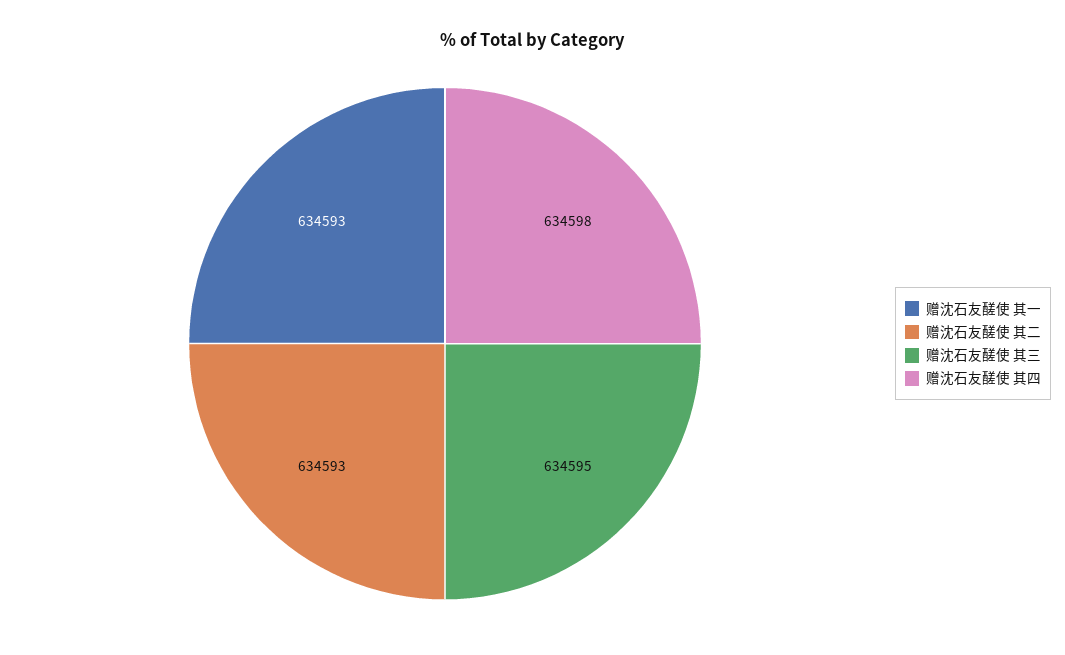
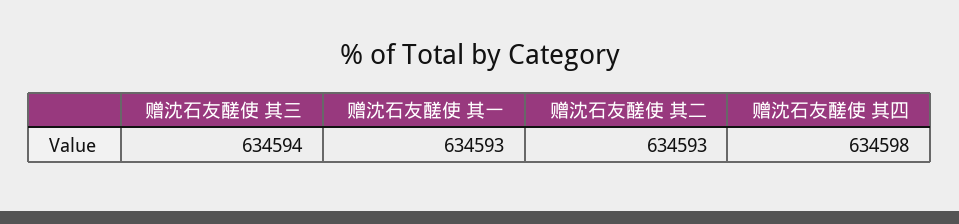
  {
    "赠沈石友醝使 其一": 634593,
    "赠沈石友醝使 其二": 634593,
-   "赠沈石友醝使 其三": 634595,
+   "赠沈石友醝使 其三": 634594,
    "赠沈石友醝使 其四": 634598
  }

